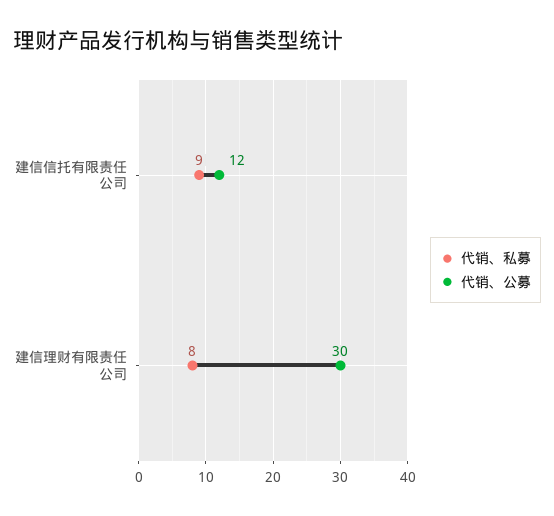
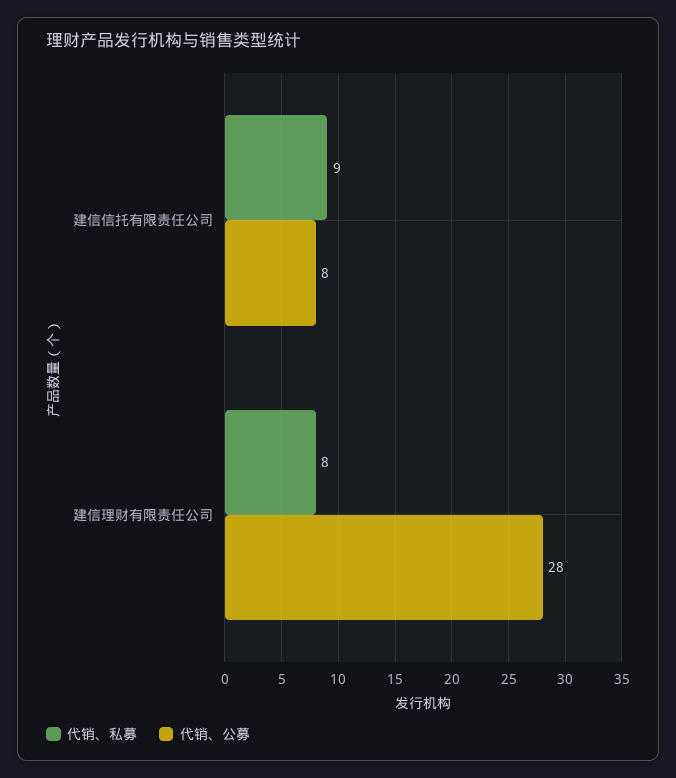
  {
    "代销、私募": {
      "建信信托有限责任公司": 9,
      "建信理财有限责任公司": 8
    },
    "代销、公募": {
-     "建信信托有限责任公司": 12,
+     "建信信托有限责任公司": 8,
-     "建信理财有限责任公司": 30
+     "建信理财有限责任公司": 28
    }
  }

